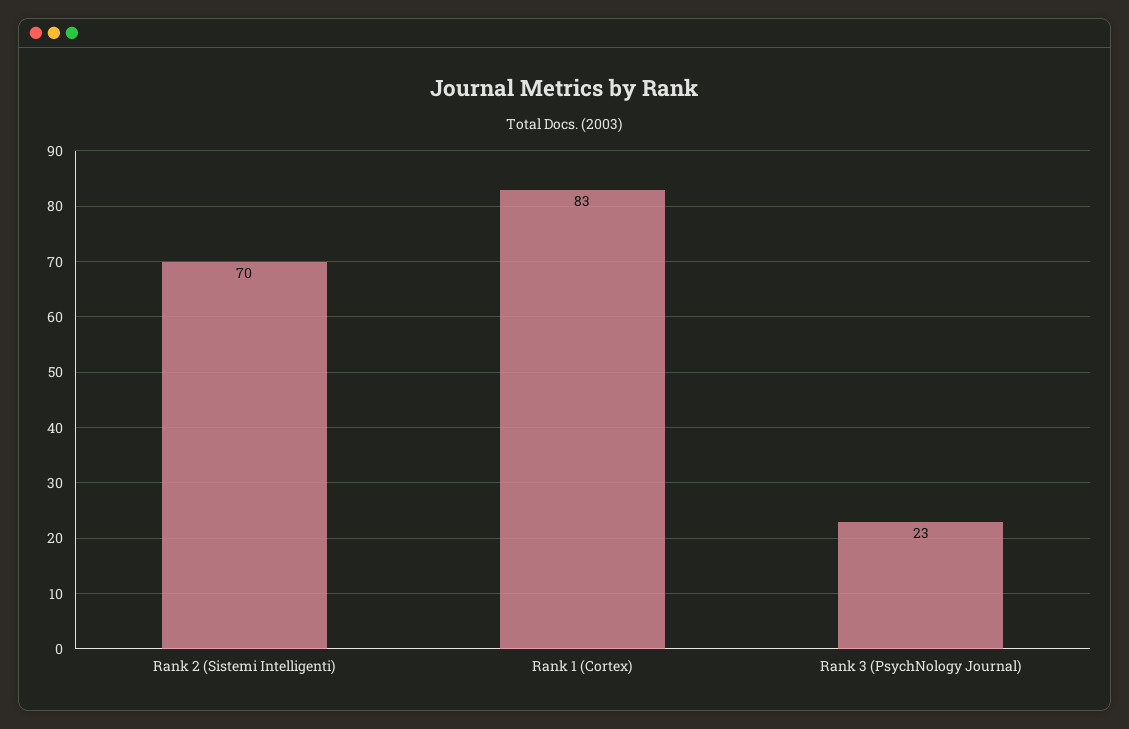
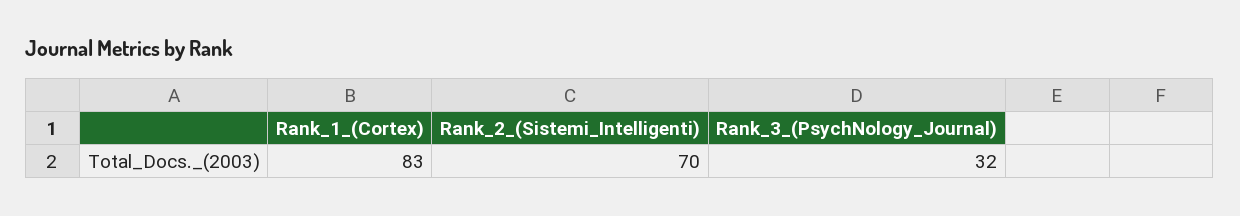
  {
    "Rank 2 (Sistemi Intelligenti)": 70,
    "Rank 1 (Cortex)": 83,
-   "Rank 3 (PsychNology Journal)": 23
+   "Rank 3 (PsychNology Journal)": 32
  }

